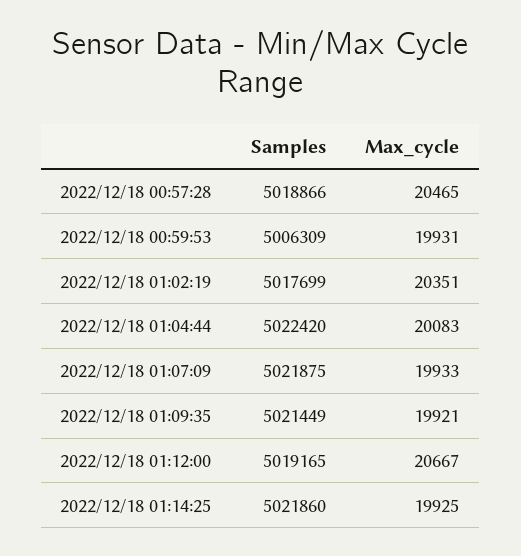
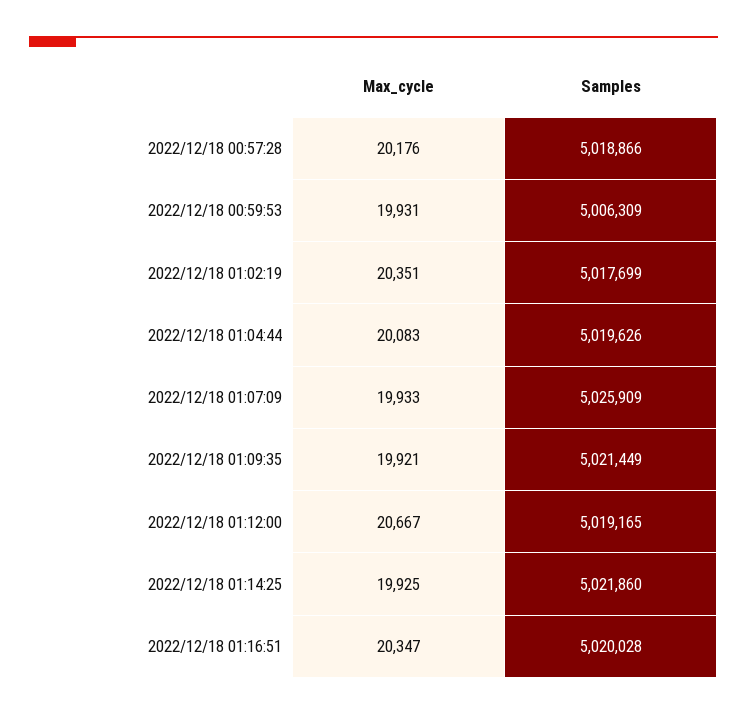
  {
    "Samples": {
      "2022/12/18 00:57:28": 5018866,
      "2022/12/18 00:59:53": 5006309,
      "2022/12/18 01:02:19": 5017699,
-     "2022/12/18 01:04:44": 5022420,
+     "2022/12/18 01:04:44": 5019626,
-     "2022/12/18 01:07:09": 5021875,
+     "2022/12/18 01:07:09": 5025909,
      "2022/12/18 01:09:35": 5021449,
      "2022/12/18 01:12:00": 5019165,
-     "2022/12/18 01:14:25": 5021860
+     "2022/12/18 01:14:25": 5021860,
+     "2022/12/18 01:16:51": 5020028
    },
    "Max_cycle": {
-     "2022/12/18 00:57:28": 20465,
+     "2022/12/18 00:57:28": 20176,
      "2022/12/18 00:59:53": 19931,
      "2022/12/18 01:02:19": 20351,
      "2022/12/18 01:04:44": 20083,
      "2022/12/18 01:07:09": 19933,
      "2022/12/18 01:09:35": 19921,
      "2022/12/18 01:12:00": 20667,
-     "2022/12/18 01:14:25": 19925
+     "2022/12/18 01:14:25": 19925,
+     "2022/12/18 01:16:51": 20347
    }
  }

